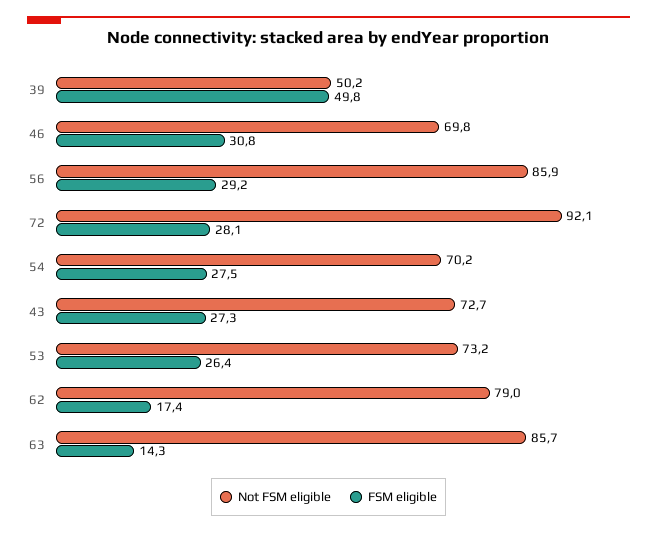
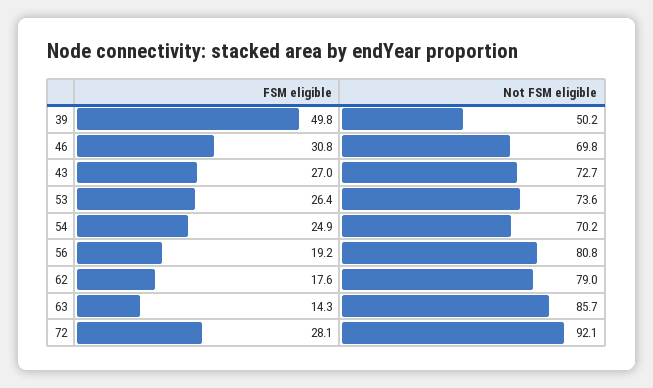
  {
    "Not FSM eligible": {
      "39": 50.2,
      "46": 69.8,
-     "56": 85.9,
+     "56": 80.8,
      "72": 92.1,
      "54": 70.2,
      "43": 72.7,
-     "53": 73.2,
+     "53": 73.6,
      "62": 79,
      "63": 85.7
    },
    "FSM eligible": {
      "39": 49.8,
      "46": 30.8,
-     "56": 29.2,
+     "56": 19.2,
      "72": 28.1,
-     "54": 27.5,
+     "54": 24.9,
-     "43": 27.3,
+     "43": 27,
      "53": 26.4,
-     "62": 17.4,
+     "62": 17.6,
      "63": 14.3
    }
  }

